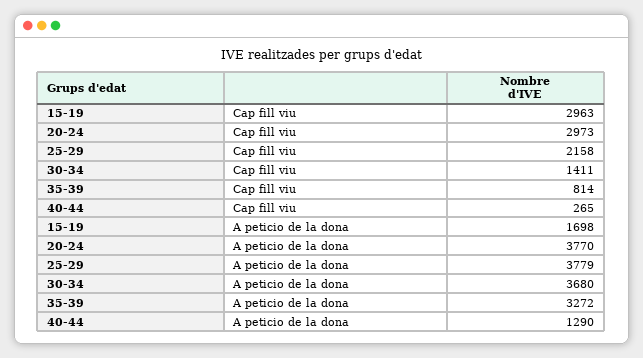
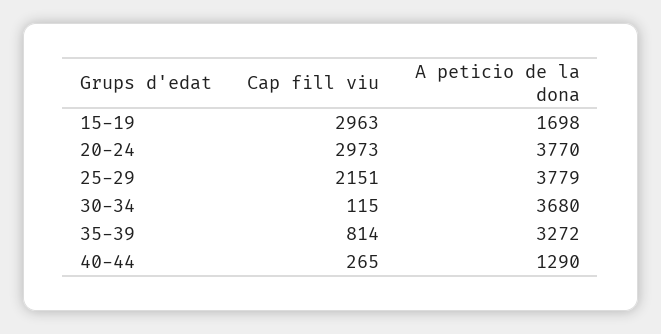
  {
    "15-19": {
      "Cap fill viu": 2963,
      "A peticio de la dona": 1698
    },
    "20-24": {
      "Cap fill viu": 2973,
      "A peticio de la dona": 3770
    },
    "25-29": {
-     "Cap fill viu": 2158,
+     "Cap fill viu": 2151,
      "A peticio de la dona": 3779
    },
    "30-34": {
-     "Cap fill viu": 1411,
+     "Cap fill viu": 115,
      "A peticio de la dona": 3680
    },
    "35-39": {
      "Cap fill viu": 814,
      "A peticio de la dona": 3272
    },
    "40-44": {
      "Cap fill viu": 265,
      "A peticio de la dona": 1290
    }
  }

